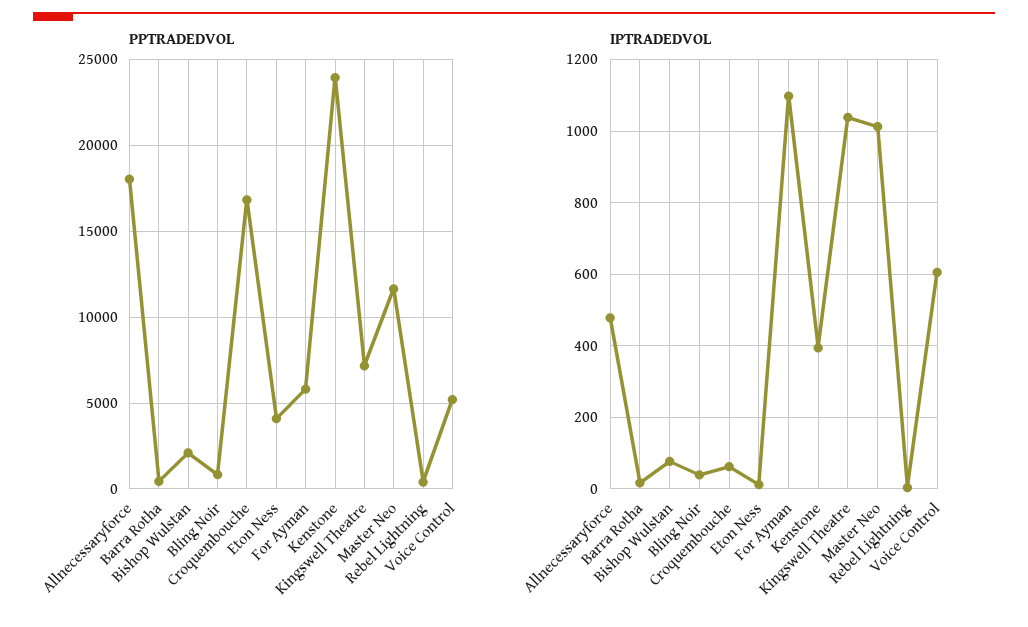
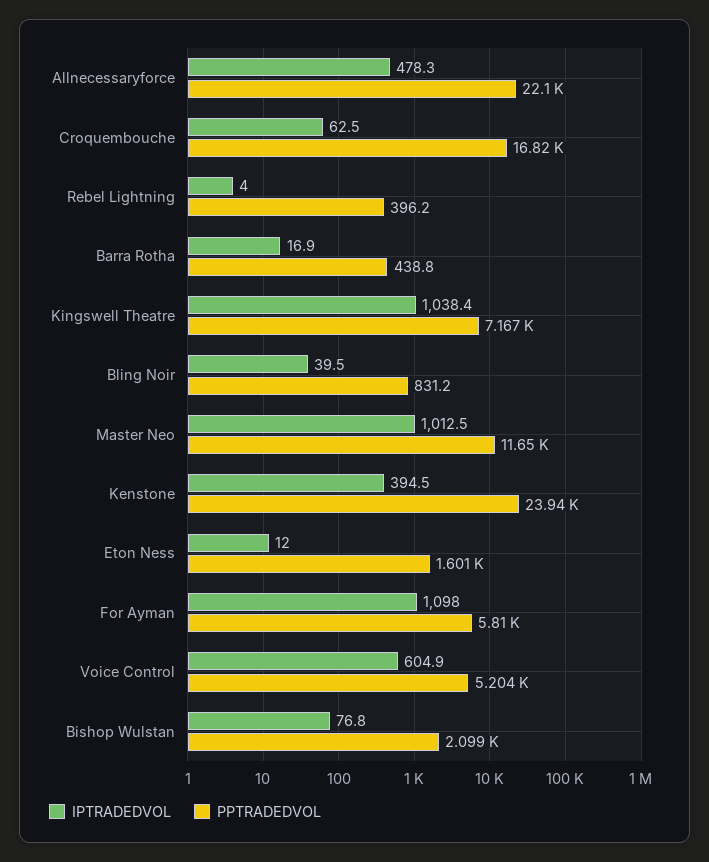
  {
    "PPTRADEDVOL": {
-     "Allnecessaryforce": 18000,
+     "Allnecessaryforce": 22100,
      "Barra Rotha": 438.8,
      "Bishop Wulstan": 2099,
      "Bling Noir": 831.2,
      "Croquembouche": 16820,
-     "Eton Ness": 4000,
+     "Eton Ness": 1601,
      "For Ayman": 5810,
      "Kenstone": 23940,
      "Kingswell Theatre": 7167,
      "Master Neo": 11650,
      "Rebel Lightning": 396.2,
      "Voice Control": 5204
    },
    "IPTRADEDVOL": {
      "Allnecessaryforce": 478.3,
      "Barra Rotha": 16.9,
      "Bishop Wulstan": 76.8,
      "Bling Noir": 39.5,
      "Croquembouche": 62.5,
      "Eton Ness": 12,
      "For Ayman": 1098,
      "Kenstone": 394.5,
      "Kingswell Theatre": 1038.4,
      "Master Neo": 1012.5,
      "Rebel Lightning": 4,
      "Voice Control": 604.9
    }
  }

